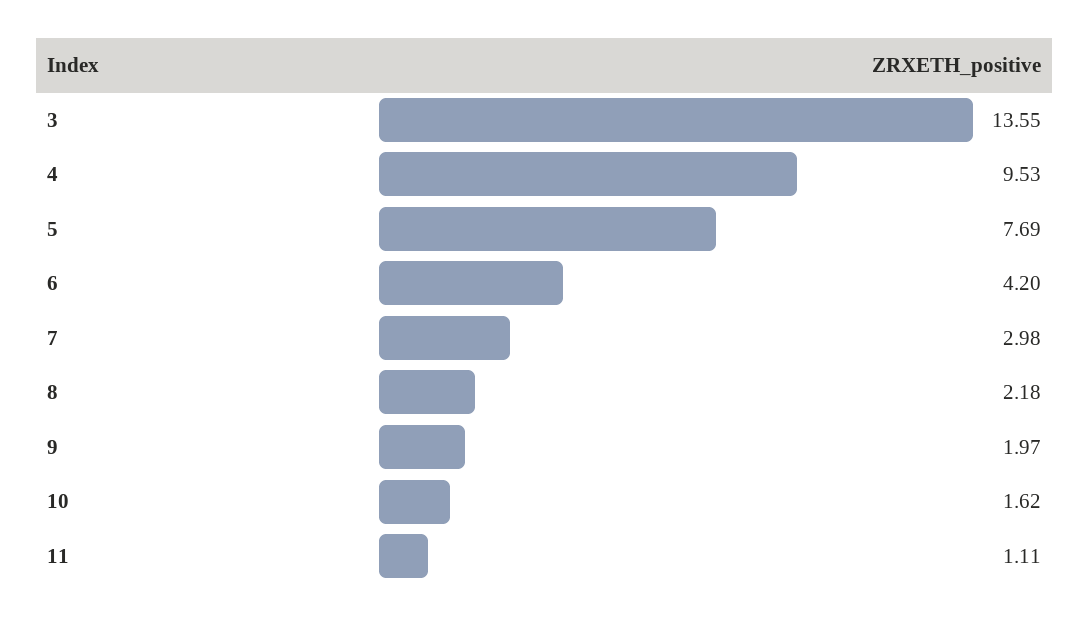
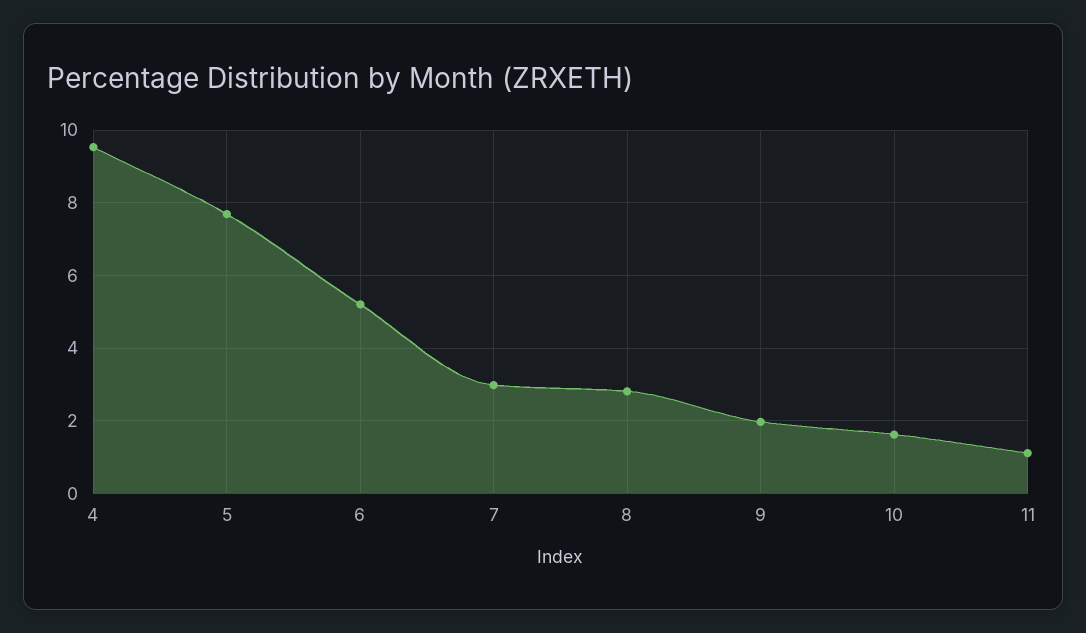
  {
-   "3": 13.55,
    "4": 9.53,
    "5": 7.69,
-   "6": 4.2,
+   "6": 5.2,
    "7": 2.98,
-   "8": 2.18,
+   "8": 2.8,
    "9": 1.97,
    "10": 1.62,
    "11": 1.11
  }

